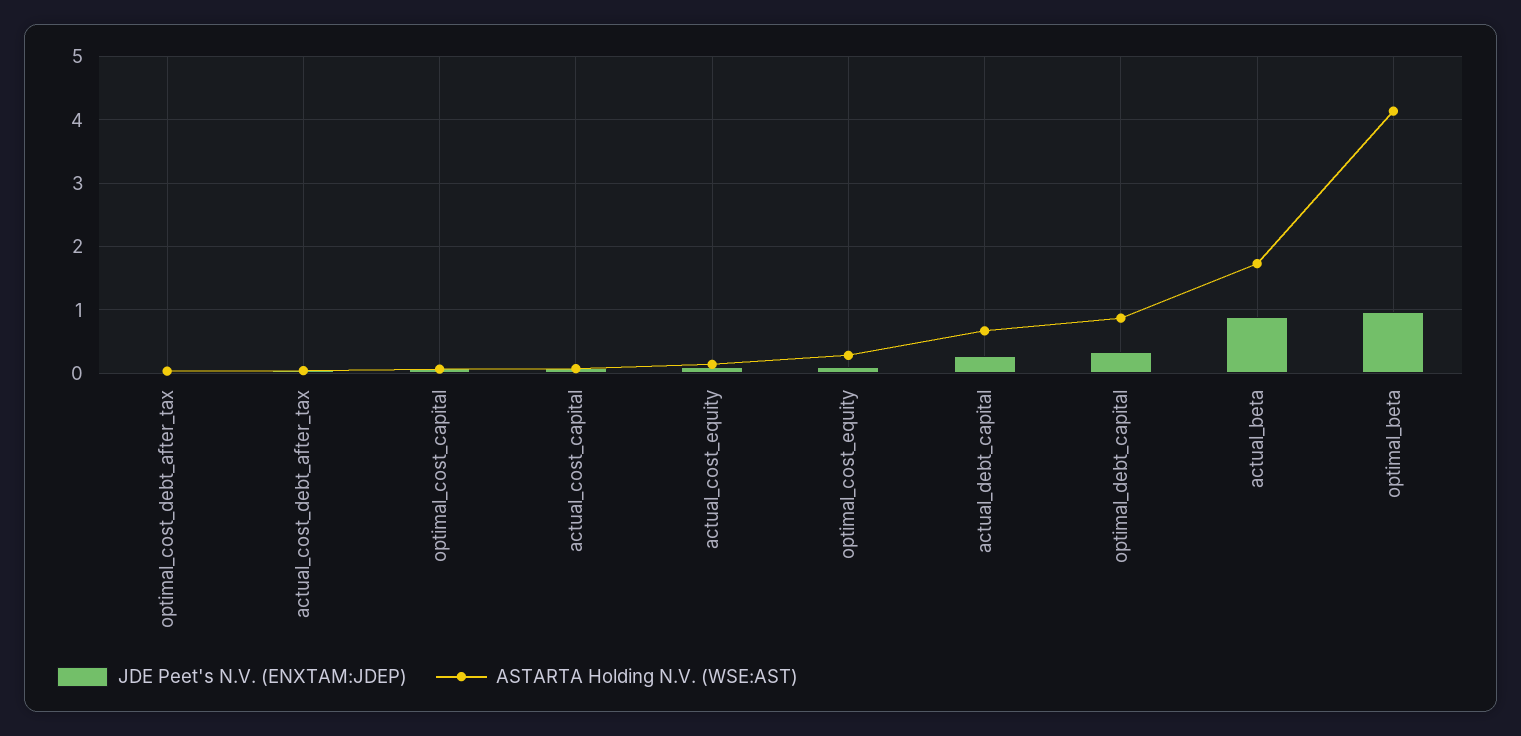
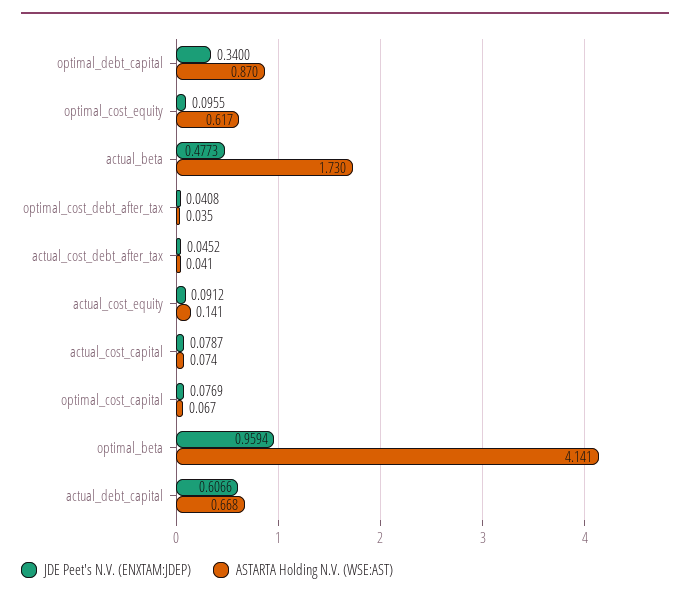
  {
    "JDE Peet's N.V. (ENXTAM:JDEP)": {
      "optimal_cost_debt_after_tax": 0.0408,
      "actual_cost_debt_after_tax": 0.0452,
      "optimal_cost_capital": 0.0769,
      "actual_cost_capital": 0.0787,
      "actual_cost_equity": 0.0912,
      "optimal_cost_equity": 0.0955,
-     "actual_debt_capital": 0.3,
+     "actual_debt_capital": 0.6066,
      "optimal_debt_capital": 0.34,
-     "actual_beta": 0.9,
+     "actual_beta": 0.4773,
      "optimal_beta": 0.9594
    },
    "ASTARTA Holding N.V. (WSE:AST)": {
      "optimal_cost_debt_after_tax": 0.035,
      "actual_cost_debt_after_tax": 0.041,
      "optimal_cost_capital": 0.067,
      "actual_cost_capital": 0.074,
      "actual_cost_equity": 0.141,
-     "optimal_cost_equity": 0.3,
+     "optimal_cost_equity": 0.617,
      "actual_debt_capital": 0.668,
      "optimal_debt_capital": 0.87,
      "actual_beta": 1.73,
      "optimal_beta": 4.141
    }
  }

